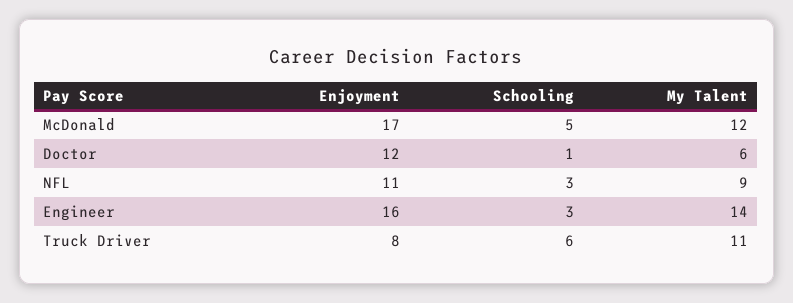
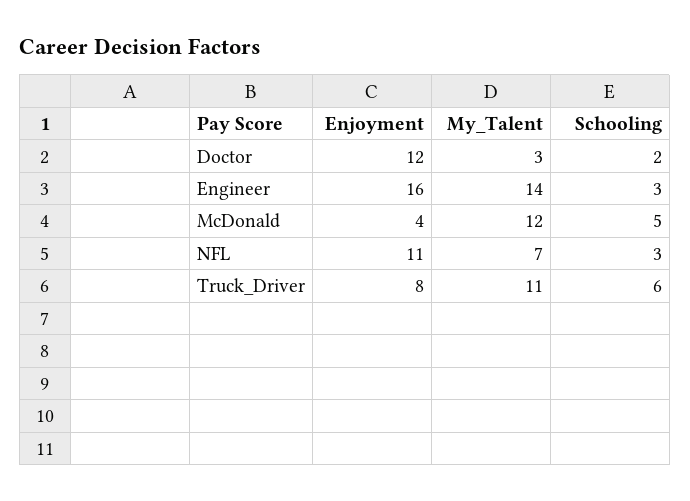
  {
    "Enjoyment": {
-     "McDonald": 17,
+     "McDonald": 4,
      "Doctor": 12,
      "NFL": 11,
      "Engineer": 16,
      "Truck Driver": 8
    },
    "Schooling": {
      "McDonald": 5,
-     "Doctor": 1,
+     "Doctor": 2,
      "NFL": 3,
      "Engineer": 3,
      "Truck Driver": 6
    },
    "My Talent": {
      "McDonald": 12,
-     "Doctor": 6,
+     "Doctor": 3,
-     "NFL": 9,
+     "NFL": 7,
      "Engineer": 14,
      "Truck Driver": 11
    }
  }

